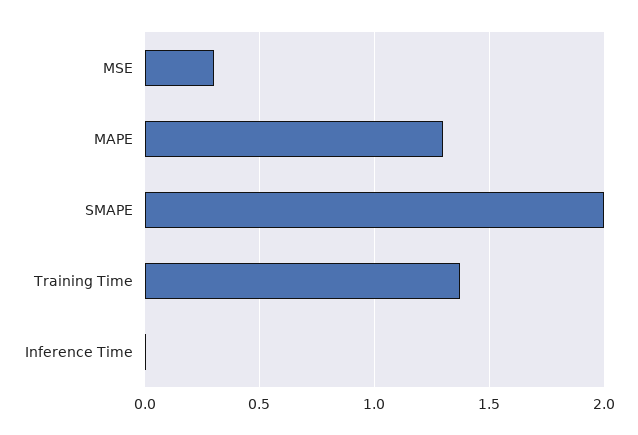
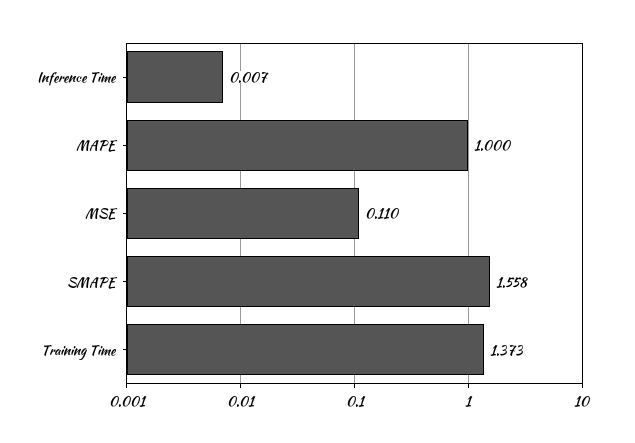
  {
-   "MSE": 0.3,
+   "MSE": 0.11,
-   "MAPE": 1.3,
+   "MAPE": 1,
-   "SMAPE": 2,
+   "SMAPE": 1.558,
    "Training Time": 1.373,
    "Inference Time": 0.007
  }

